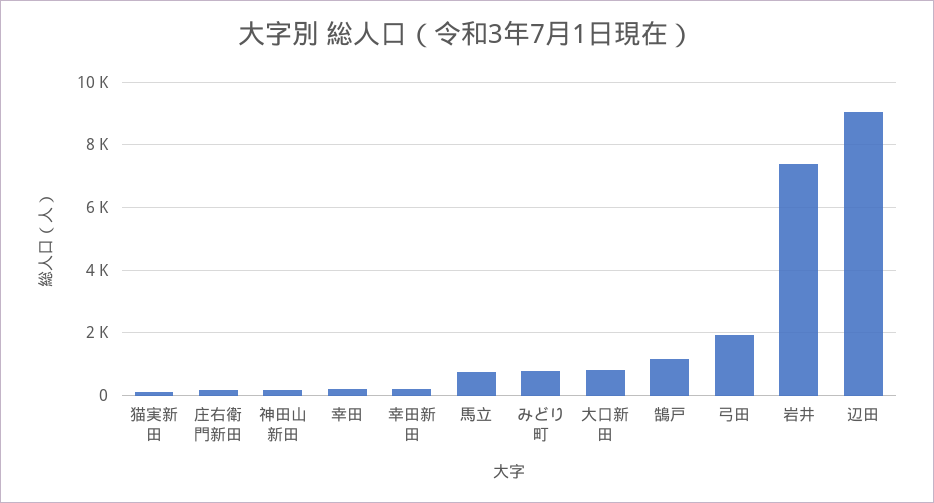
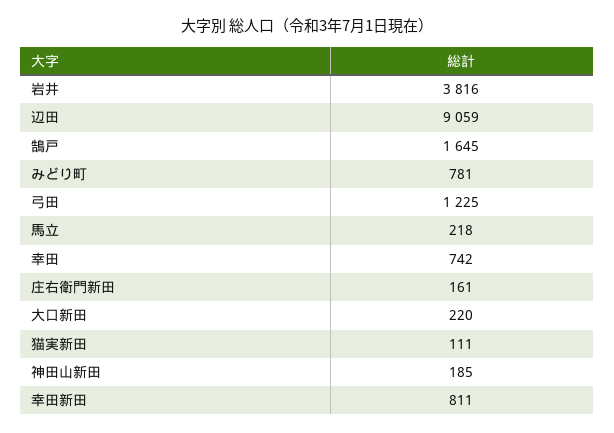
  {
    "猫実新田": 111,
    "庄右衛門新田": 161,
    "神田山新田": 185,
-   "幸田": 200,
+   "幸田": 742,
-   "幸田新田": 200,
+   "幸田新田": 811,
-   "馬立": 800,
+   "馬立": 218,
    "みどり町": 781,
-   "大口新田": 800,
+   "大口新田": 220,
-   "鵠戸": 1200,
+   "鵠戸": 1645,
-   "弓田": 2000,
+   "弓田": 1225,
-   "岩井": 7400,
+   "岩井": 3816,
    "辺田": 9059
  }

